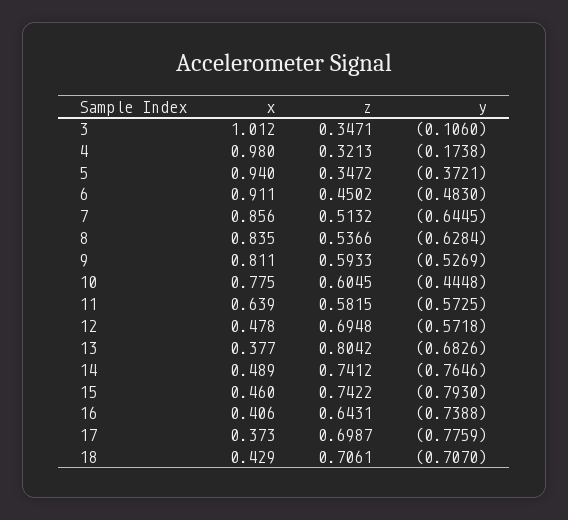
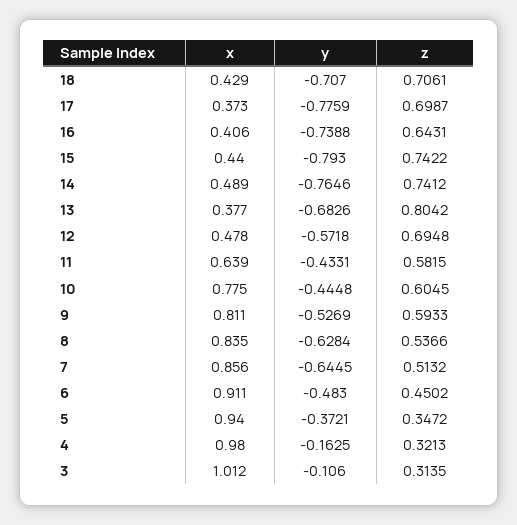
  {
    "x": {
      "3": 1.012,
      "4": 0.98,
      "5": 0.94,
      "6": 0.911,
      "7": 0.856,
      "8": 0.835,
      "9": 0.811,
      "10": 0.775,
      "11": 0.639,
      "12": 0.478,
      "13": 0.377,
      "14": 0.489,
-     "15": 0.46,
+     "15": 0.44,
      "16": 0.406,
      "17": 0.373,
      "18": 0.429
    },
    "z": {
-     "3": 0.3471,
+     "3": 0.3135,
      "4": 0.3213,
      "5": 0.3472,
      "6": 0.4502,
      "7": 0.5132,
      "8": 0.5366,
      "9": 0.5933,
      "10": 0.6045,
      "11": 0.5815,
      "12": 0.6948,
      "13": 0.8042,
      "14": 0.7412,
      "15": 0.7422,
      "16": 0.6431,
      "17": 0.6987,
      "18": 0.7061
    },
    "y": {
      "3": -0.106,
-     "4": -0.1738,
+     "4": -0.1625,
      "5": -0.3721,
      "6": -0.483,
      "7": -0.6445,
      "8": -0.6284,
      "9": -0.5269,
      "10": -0.4448,
-     "11": -0.5725,
+     "11": -0.4331,
      "12": -0.5718,
      "13": -0.6826,
      "14": -0.7646,
      "15": -0.793,
      "16": -0.7388,
      "17": -0.7759,
      "18": -0.707
    }
  }

